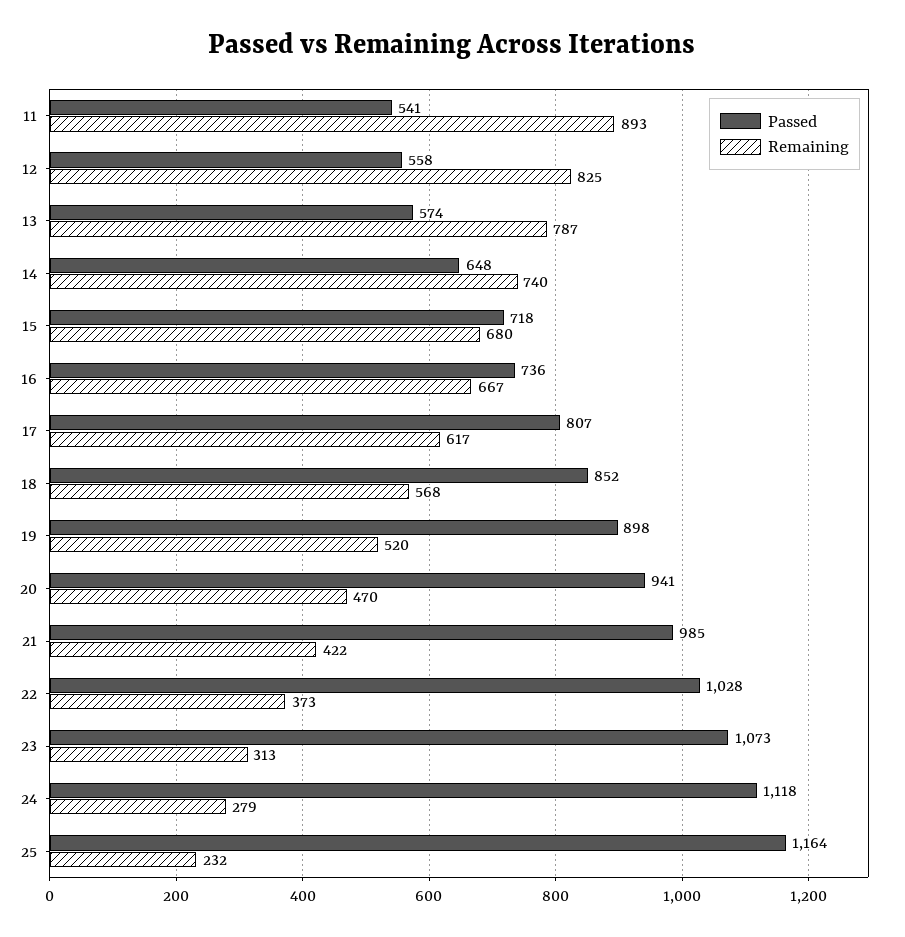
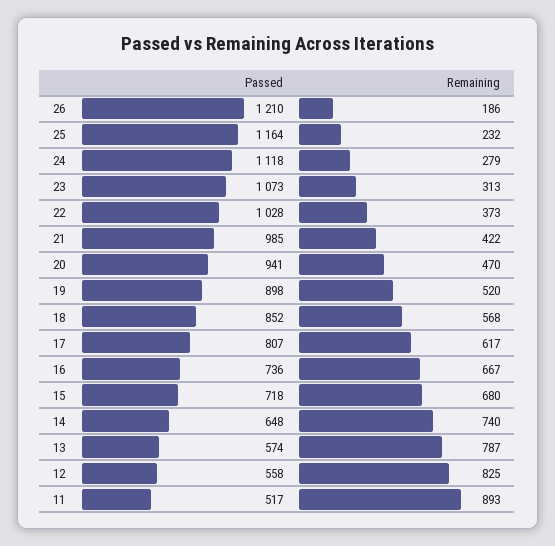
  {
    "Passed": {
-     "11": 541,
+     "11": 517,
      "12": 558,
      "13": 574,
      "14": 648,
      "15": 718,
      "16": 736,
      "17": 807,
      "18": 852,
      "19": 898,
      "20": 941,
      "21": 985,
      "22": 1028,
      "23": 1073,
      "24": 1118,
-     "25": 1164
+     "25": 1164,
+     "26": 1210
    },
    "Remaining": {
      "11": 893,
      "12": 825,
      "13": 787,
      "14": 740,
      "15": 680,
      "16": 667,
      "17": 617,
      "18": 568,
      "19": 520,
      "20": 470,
      "21": 422,
      "22": 373,
      "23": 313,
      "24": 279,
-     "25": 232
+     "25": 232,
+     "26": 186
    }
  }

